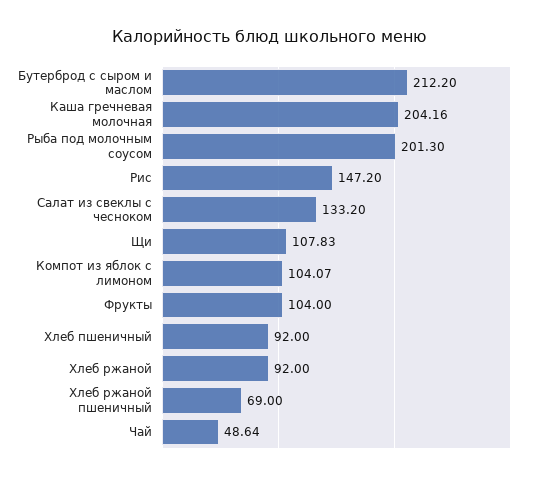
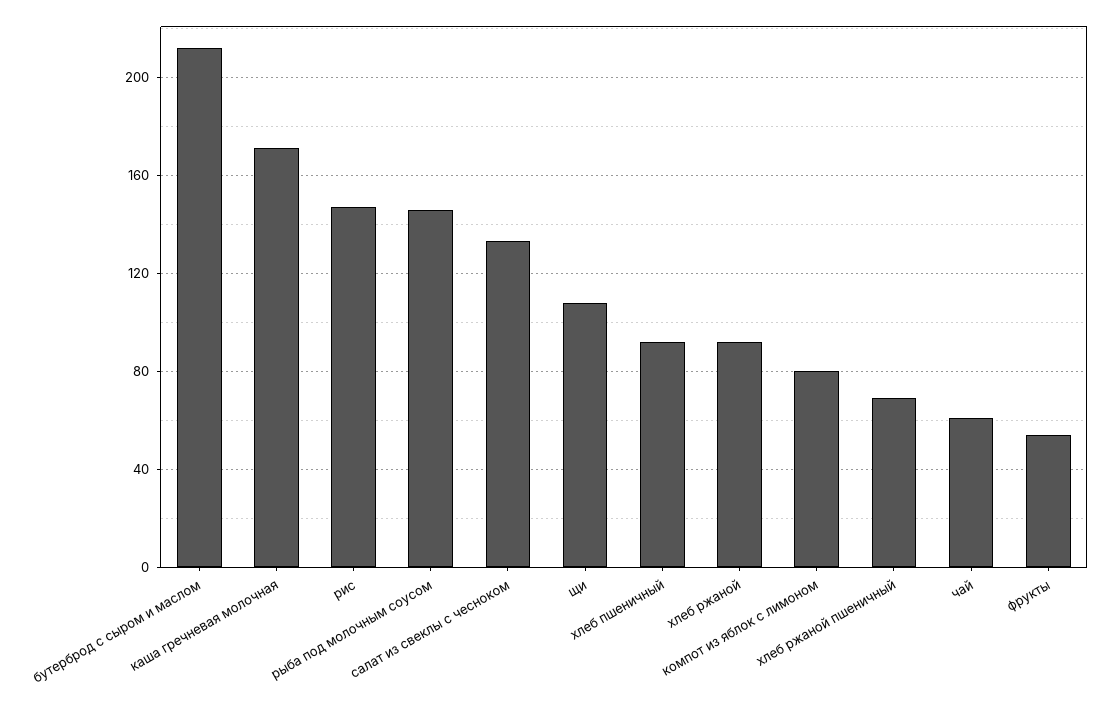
  {
    "Бутерброд с сыром и маслом": 212.2,
-   "Каша гречневая молочная": 204.16,
+   "Каша гречневая молочная": 170,
-   "Рыба под молочным соусом": 201.3,
+   "Рыба под молочным соусом": 145,
    "Рис": 147.2,
    "Салат из свеклы с чесноком": 133.2,
    "Щи": 107.83,
-   "Компот из яблок с лимоном": 104.07,
+   "Компот из яблок с лимоном": 80,
-   "Фрукты": 104,
+   "Фрукты": 55,
    "Хлеб пшеничный": 92,
    "Хлеб ржаной": 92,
    "Хлеб ржаной пшеничный": 69,
-   "Чай": 48.64
+   "Чай": 60
  }

